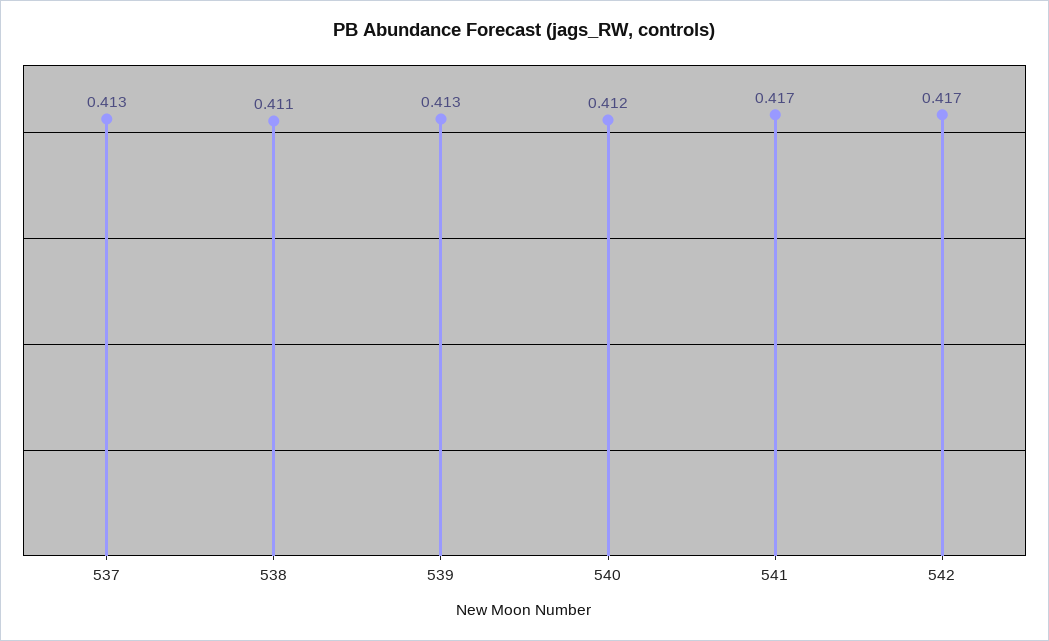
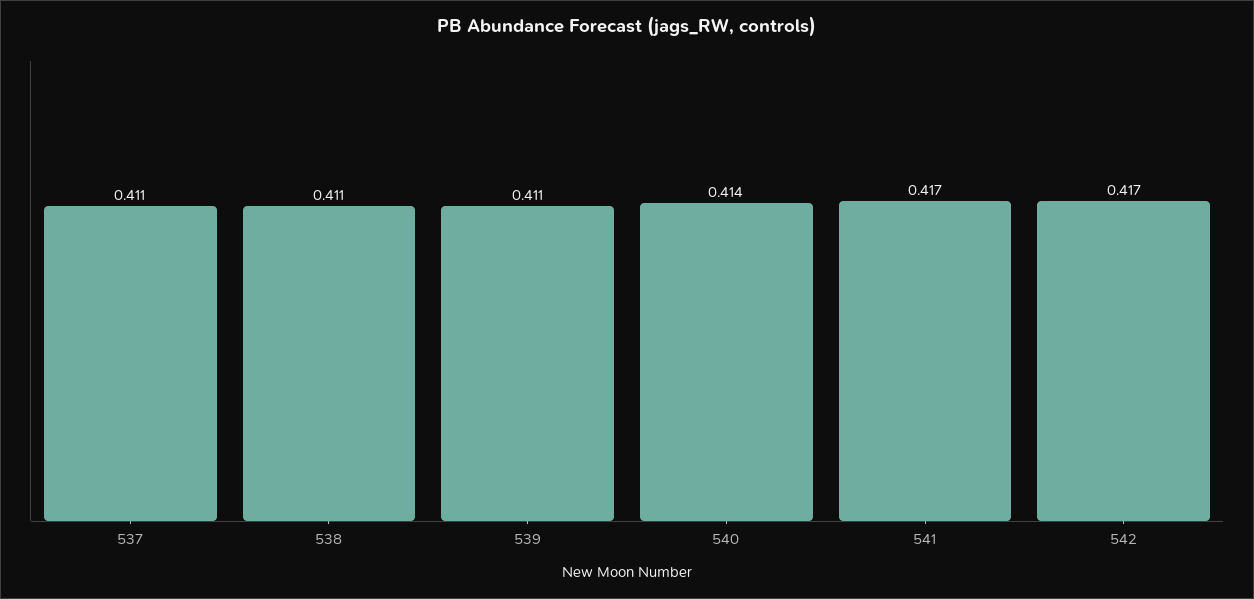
  {
-   "537": 0.413,
+   "537": 0.411,
    "538": 0.411,
-   "539": 0.413,
+   "539": 0.411,
-   "540": 0.412,
+   "540": 0.414,
    "541": 0.417,
    "542": 0.417
  }

